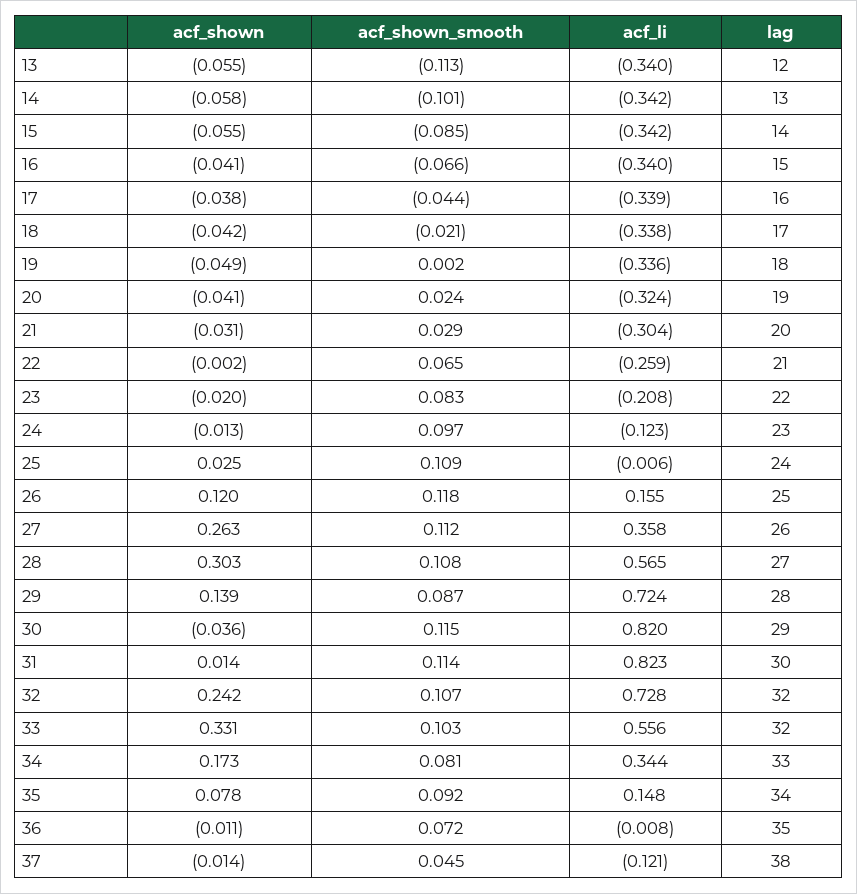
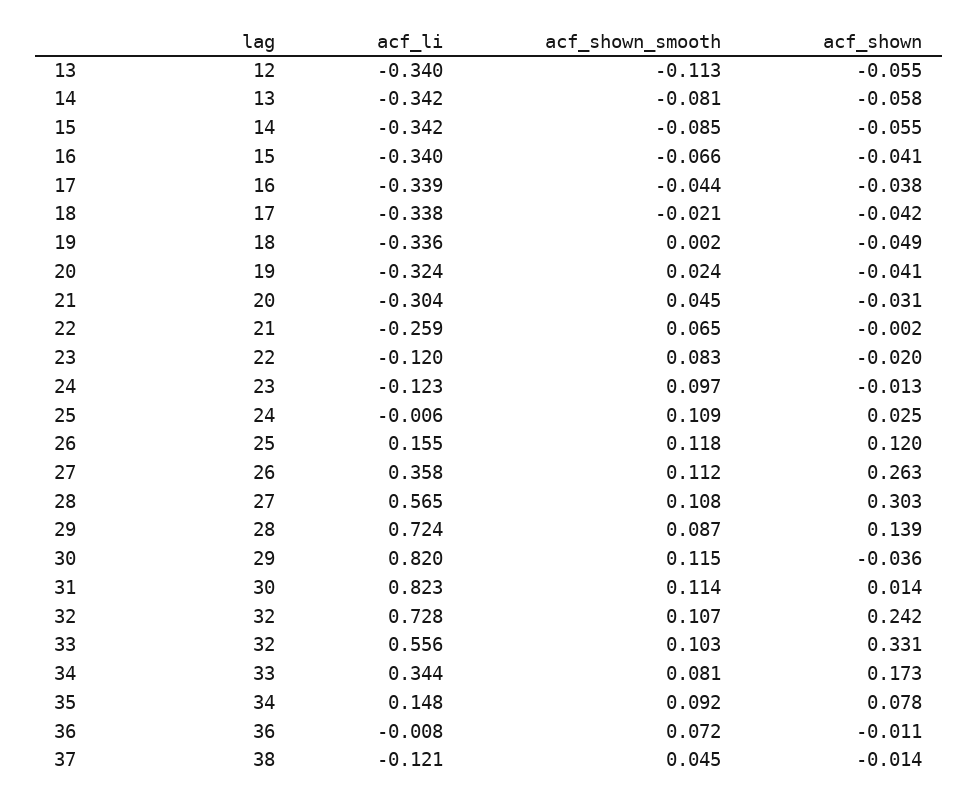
  {
    "acf_shown": {
      "13": -0.055,
      "14": -0.058,
      "15": -0.055,
      "16": -0.041,
      "17": -0.038,
      "18": -0.042,
      "19": -0.049,
      "20": -0.041,
      "21": -0.031,
      "22": -0.002,
      "23": -0.02,
      "24": -0.013,
      "25": 0.025,
      "26": 0.12,
      "27": 0.263,
      "28": 0.303,
      "29": 0.139,
      "30": -0.036,
      "31": 0.014,
      "32": 0.242,
      "33": 0.331,
      "34": 0.173,
      "35": 0.078,
      "36": -0.011,
      "37": -0.014
    },
    "acf_shown_smooth": {
      "13": -0.113,
-     "14": -0.101,
+     "14": -0.081,
      "15": -0.085,
      "16": -0.066,
      "17": -0.044,
      "18": -0.021,
      "19": 0.002,
      "20": 0.024,
-     "21": 0.029,
+     "21": 0.045,
      "22": 0.065,
      "23": 0.083,
      "24": 0.097,
      "25": 0.109,
      "26": 0.118,
      "27": 0.112,
      "28": 0.108,
      "29": 0.087,
      "30": 0.115,
      "31": 0.114,
      "32": 0.107,
      "33": 0.103,
      "34": 0.081,
      "35": 0.092,
      "36": 0.072,
      "37": 0.045
    },
    "acf_li": {
      "13": -0.34,
      "14": -0.342,
      "15": -0.342,
      "16": -0.34,
      "17": -0.339,
      "18": -0.338,
      "19": -0.336,
      "20": -0.324,
      "21": -0.304,
      "22": -0.259,
-     "23": -0.208,
+     "23": -0.12,
      "24": -0.123,
      "25": -0.006,
      "26": 0.155,
      "27": 0.358,
      "28": 0.565,
      "29": 0.724,
      "30": 0.82,
      "31": 0.823,
      "32": 0.728,
      "33": 0.556,
      "34": 0.344,
      "35": 0.148,
      "36": -0.008,
      "37": -0.121
    },
    "lag": {
      "13": 12,
      "14": 13,
      "15": 14,
      "16": 15,
      "17": 16,
      "18": 17,
      "19": 18,
      "20": 19,
      "21": 20,
      "22": 21,
      "23": 22,
      "24": 23,
      "25": 24,
      "26": 25,
      "27": 26,
      "28": 27,
      "29": 28,
      "30": 29,
      "31": 30,
      "32": 32,
      "33": 32,
      "34": 33,
      "35": 34,
-     "36": 35,
+     "36": 36,
      "37": 38
    }
  }

